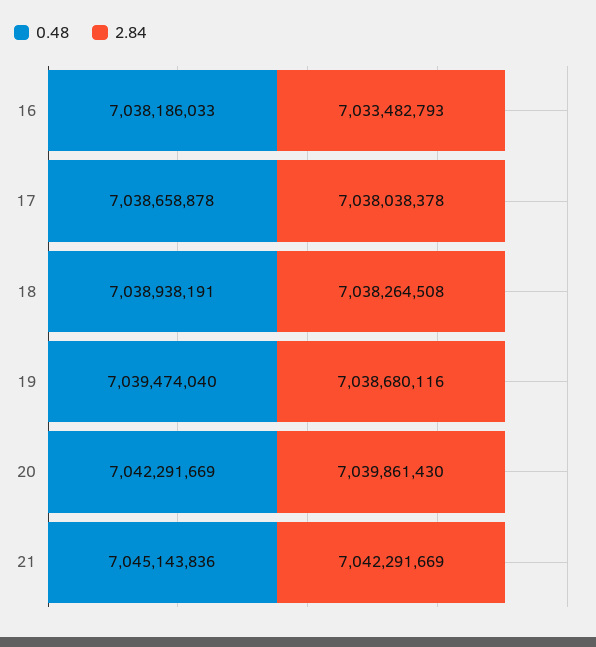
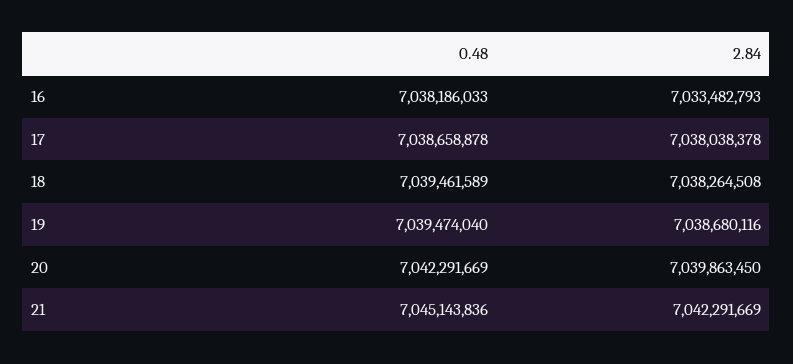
  {
    "0.48": {
      "16": 7038186033,
      "17": 7038658878,
-     "18": 7038938191,
+     "18": 7039461589,
      "19": 7039474040,
      "20": 7042291669,
      "21": 7045143836
    },
    "2.84": {
      "16": 7033482793,
      "17": 7038038378,
      "18": 7038264508,
      "19": 7038680116,
-     "20": 7039861430,
+     "20": 7039863450,
      "21": 7042291669
    }
  }

